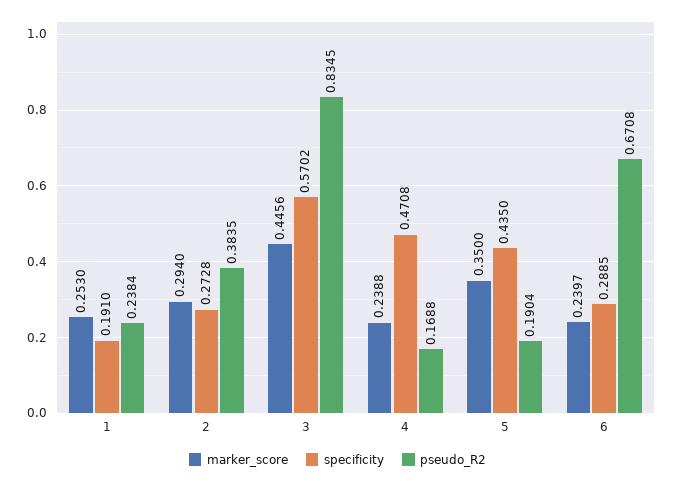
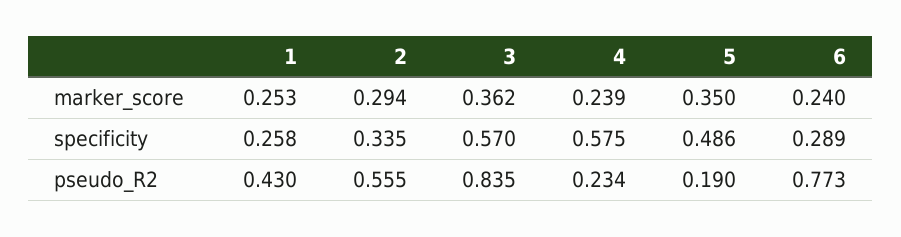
  {
    "marker_score": {
      "1": 0.253,
      "2": 0.294,
-     "3": 0.4456,
+     "3": 0.362,
      "4": 0.2388,
      "5": 0.35,
      "6": 0.2397
    },
    "specificity": {
-     "1": 0.191,
+     "1": 0.258,
-     "2": 0.2728,
+     "2": 0.335,
      "3": 0.5702,
-     "4": 0.4708,
+     "4": 0.575,
-     "5": 0.435,
+     "5": 0.486,
      "6": 0.2885
    },
    "pseudo_R2": {
-     "1": 0.2384,
+     "1": 0.43,
-     "2": 0.3835,
+     "2": 0.555,
      "3": 0.8345,
-     "4": 0.1688,
+     "4": 0.234,
      "5": 0.1904,
-     "6": 0.6708
+     "6": 0.773
    }
  }

